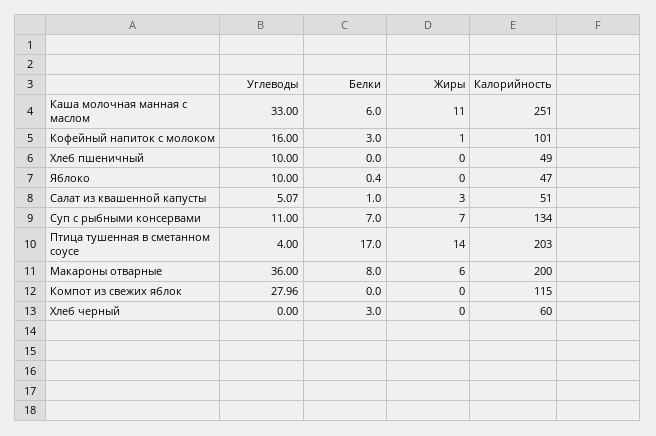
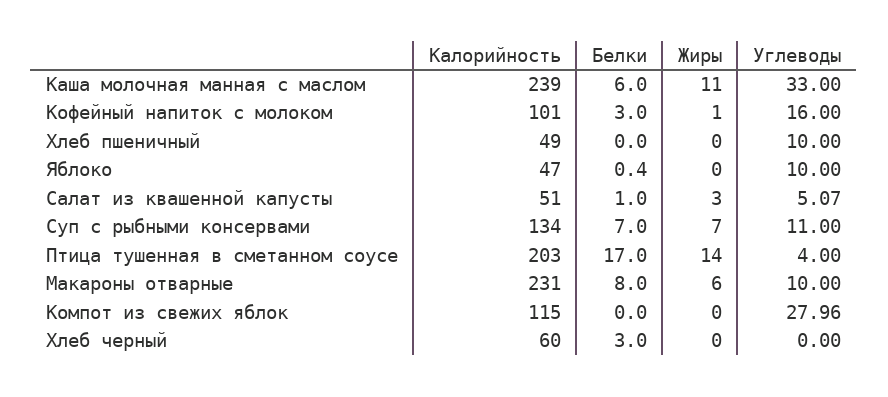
  {
    "Углеводы": {
      "Каша молочная манная с маслом": 33,
      "Кофейный напиток с молоком": 16,
      "Хлеб пшеничный": 10,
      "Яблоко": 10,
      "Салат из квашенной капусты": 5.07,
      "Суп с рыбными консервами": 11,
      "Птица тушенная в сметанном соусе": 4,
-     "Макароны отварные": 36,
+     "Макароны отварные": 10,
      "Компот из свежих яблок": 27.96,
      "Хлеб черный": 0
    },
    "Белки": {
      "Каша молочная манная с маслом": 6,
      "Кофейный напиток с молоком": 3,
      "Хлеб пшеничный": 0,
      "Яблоко": 0.4,
      "Салат из квашенной капусты": 1,
      "Суп с рыбными консервами": 7,
      "Птица тушенная в сметанном соусе": 17,
      "Макароны отварные": 8,
      "Компот из свежих яблок": 0,
      "Хлеб черный": 3
    },
    "Жиры": {
      "Каша молочная манная с маслом": 11,
      "Кофейный напиток с молоком": 1,
      "Хлеб пшеничный": 0,
      "Яблоко": 0,
      "Салат из квашенной капусты": 3,
      "Суп с рыбными консервами": 7,
      "Птица тушенная в сметанном соусе": 14,
      "Макароны отварные": 6,
      "Компот из свежих яблок": 0,
      "Хлеб черный": 0
    },
    "Калорийность": {
-     "Каша молочная манная с маслом": 251,
+     "Каша молочная манная с маслом": 239,
      "Кофейный напиток с молоком": 101,
      "Хлеб пшеничный": 49,
      "Яблоко": 47,
      "Салат из квашенной капусты": 51,
      "Суп с рыбными консервами": 134,
      "Птица тушенная в сметанном соусе": 203,
-     "Макароны отварные": 200,
+     "Макароны отварные": 231,
      "Компот из свежих яблок": 115,
      "Хлеб черный": 60
    }
  }

